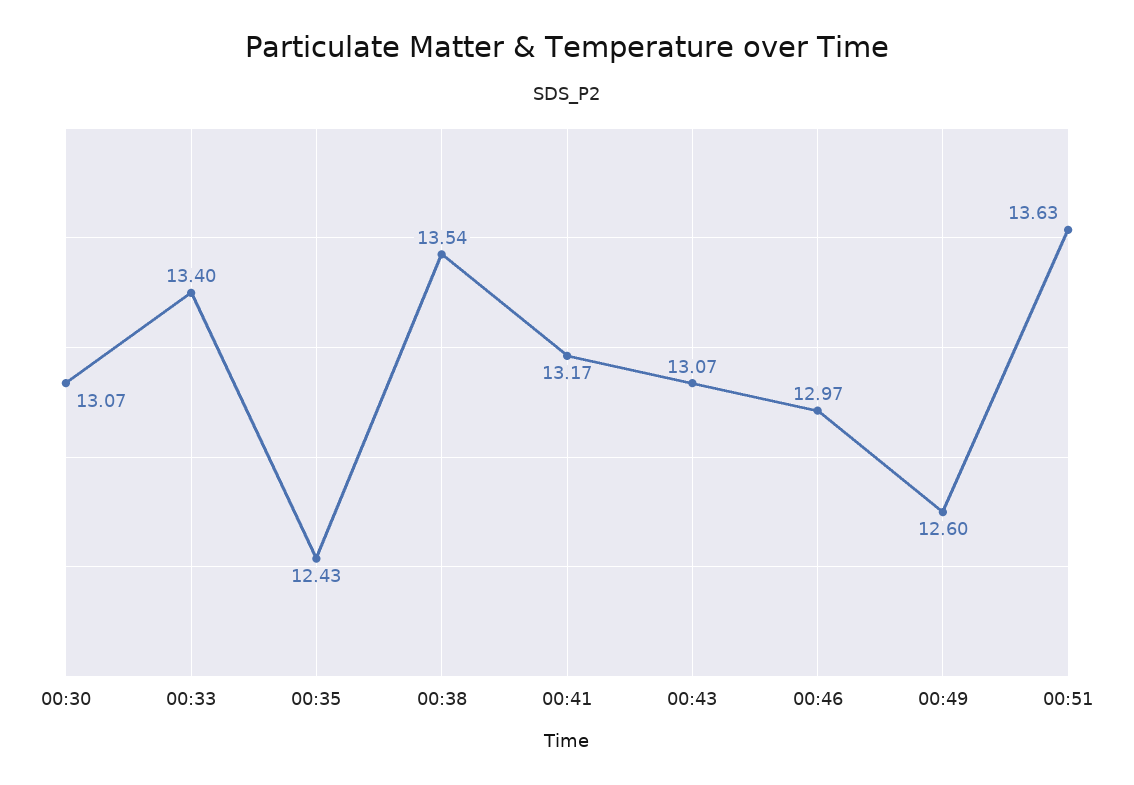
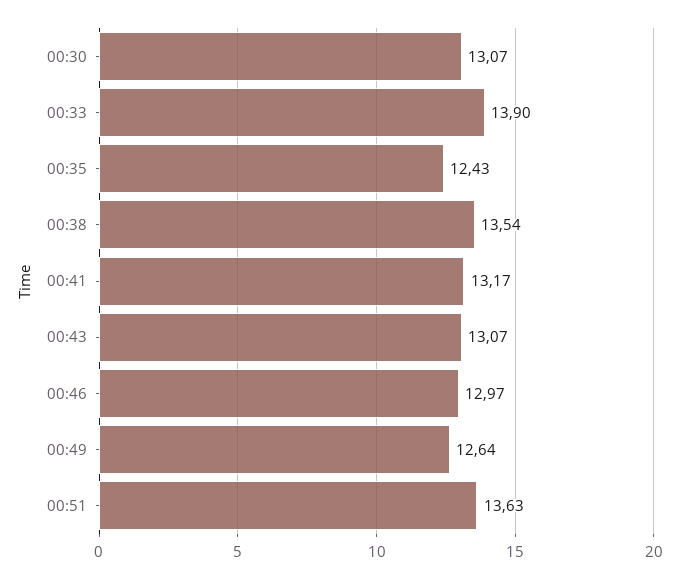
  {
    "00:30": 13.07,
-   "00:33": 13.4,
+   "00:33": 13.9,
    "00:35": 12.43,
    "00:38": 13.54,
    "00:41": 13.17,
    "00:43": 13.07,
    "00:46": 12.97,
-   "00:49": 12.6,
+   "00:49": 12.64,
    "00:51": 13.63
  }

